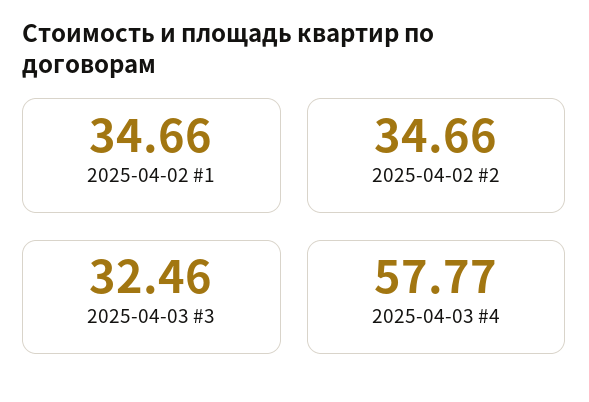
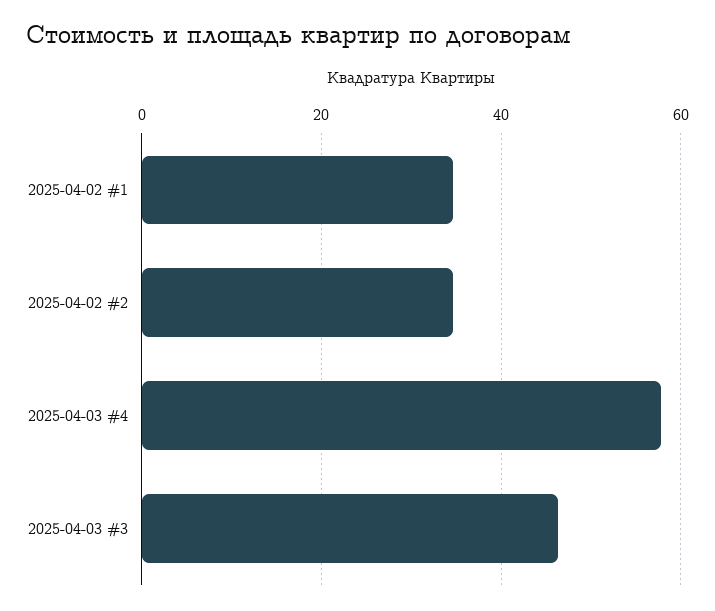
  {
    "2025-04-02 #1": 34.66,
    "2025-04-02 #2": 34.66,
-   "2025-04-03 #3": 32.46,
+   "2025-04-03 #3": 46,
    "2025-04-03 #4": 57.77
  }

